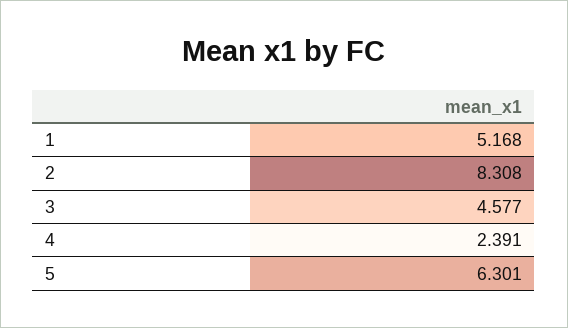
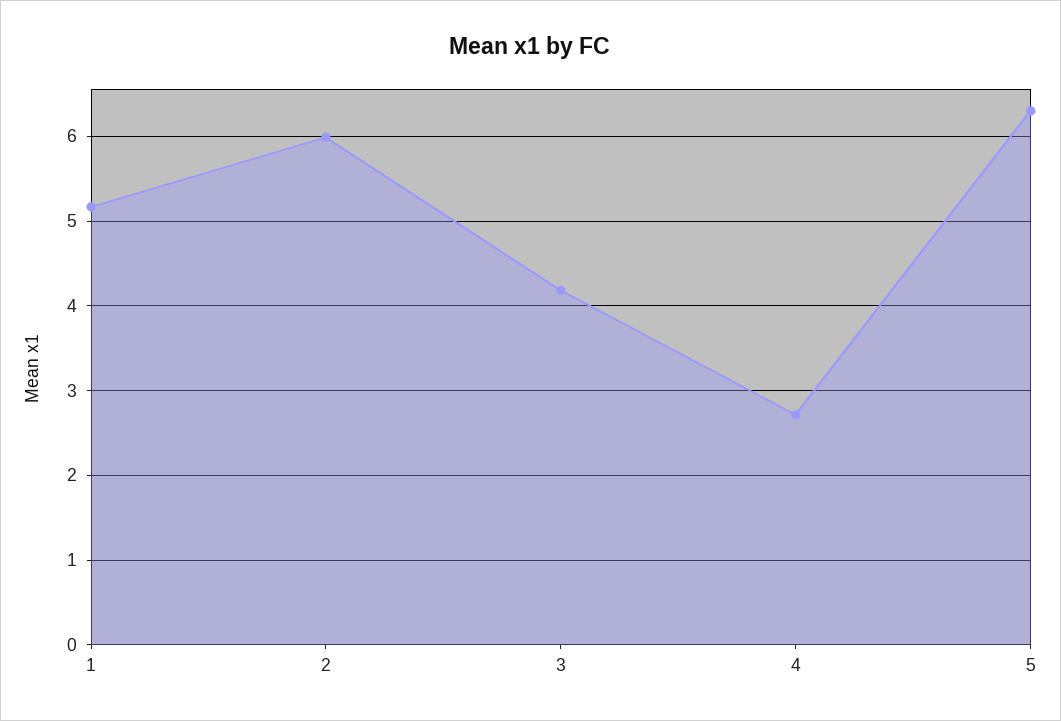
  {
    "1": 5.168,
-   "2": 8.308,
+   "2": 6,
-   "3": 4.577,
+   "3": 4.2,
-   "4": 2.391,
+   "4": 2.7,
    "5": 6.301
  }

